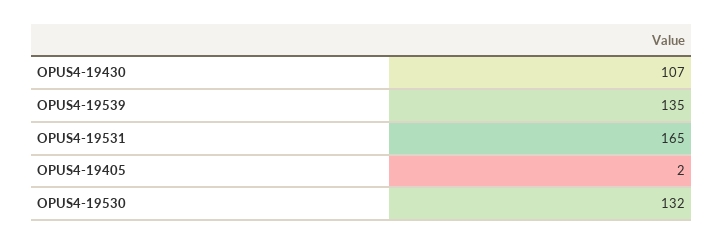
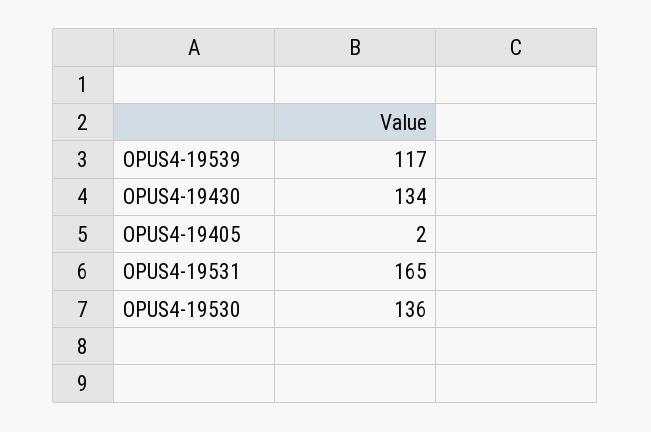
  {
-   "OPUS4-19430": 107,
+   "OPUS4-19430": 134,
-   "OPUS4-19539": 135,
+   "OPUS4-19539": 117,
    "OPUS4-19531": 165,
    "OPUS4-19405": 2,
-   "OPUS4-19530": 132
+   "OPUS4-19530": 136
  }

